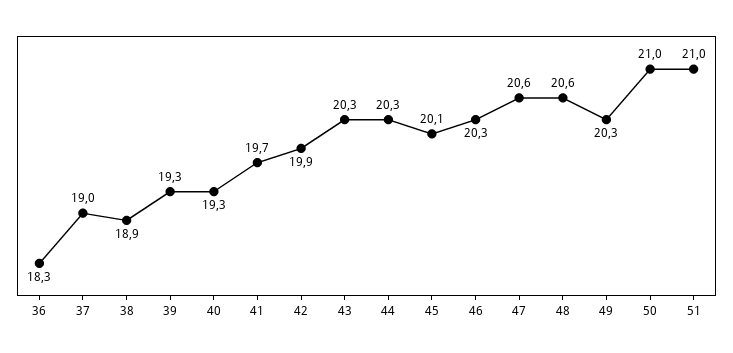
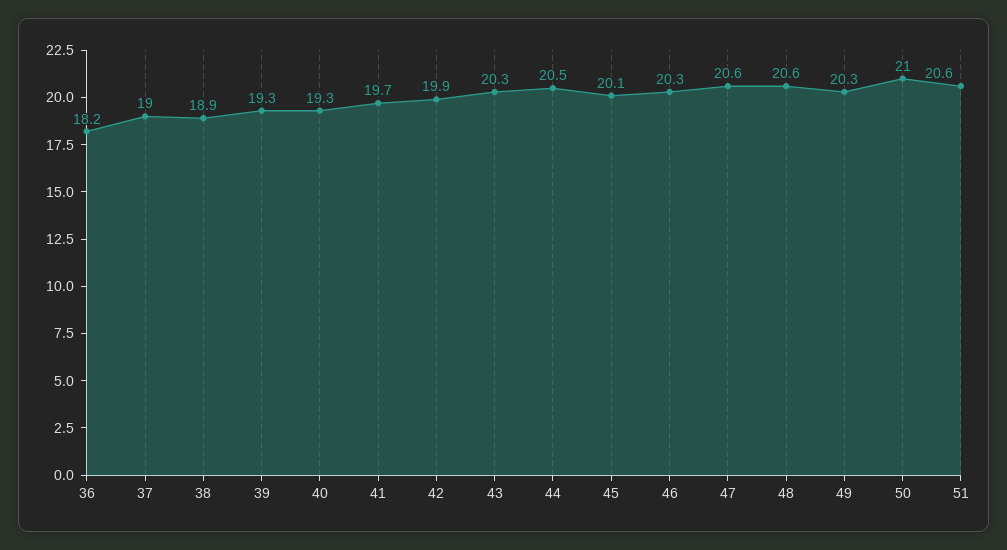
  {
-   "36": 18.3,
+   "36": 18.2,
    "37": 19,
    "38": 18.9,
    "39": 19.3,
    "40": 19.3,
    "41": 19.7,
    "42": 19.9,
    "43": 20.3,
-   "44": 20.3,
+   "44": 20.5,
    "45": 20.1,
    "46": 20.3,
    "47": 20.6,
    "48": 20.6,
    "49": 20.3,
    "50": 21,
-   "51": 21
+   "51": 20.6
  }

